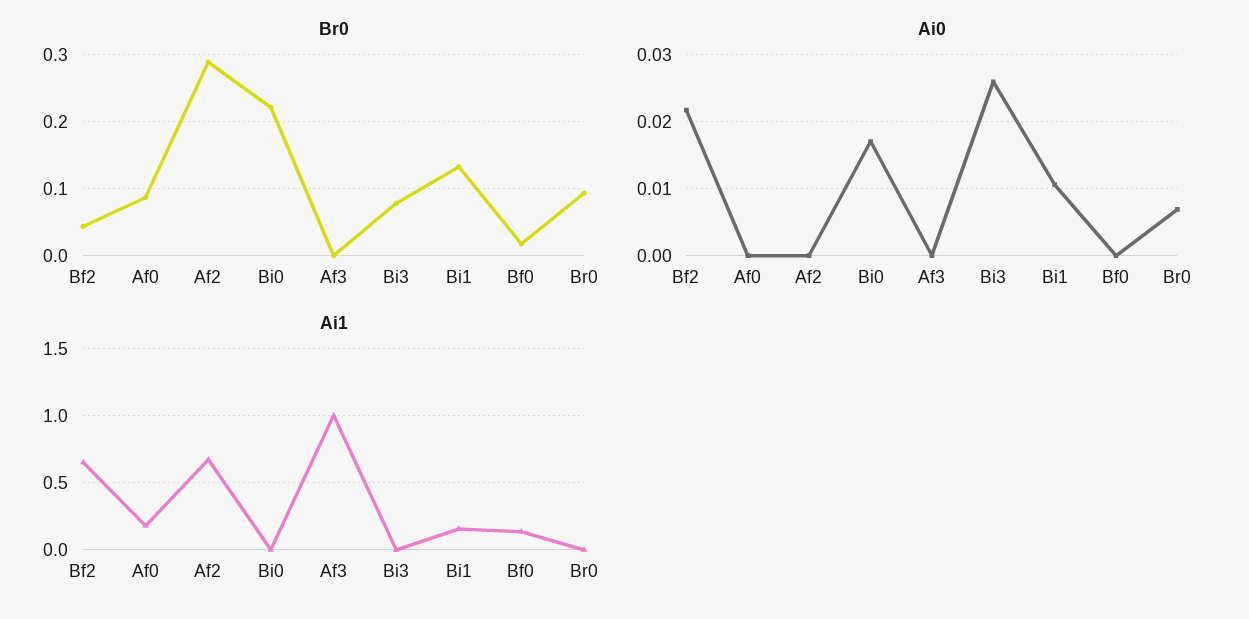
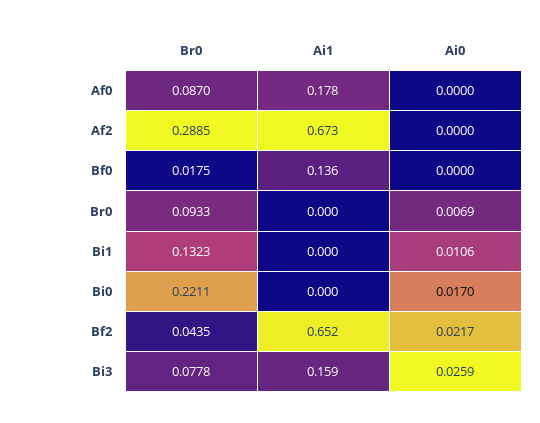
  {
    "Br0": {
      "Bf2": 0.0435,
      "Af0": 0.087,
      "Af2": 0.2885,
      "Bi0": 0.2211,
-     "Af3": 0,
      "Bi3": 0.0778,
      "Bi1": 0.1323,
      "Bf0": 0.0175,
      "Br0": 0.0933
    },
    "Ai0": {
      "Bf2": 0.0217,
      "Af0": 0,
      "Af2": 0,
      "Bi0": 0.017,
-     "Af3": 0,
      "Bi3": 0.0259,
      "Bi1": 0.0106,
      "Bf0": 0,
      "Br0": 0.0069
    },
    "Ai1": {
      "Bf2": 0.652,
      "Af0": 0.178,
      "Af2": 0.673,
      "Bi0": 0,
-     "Af3": 1,
-     "Bi3": 0,
+     "Bi3": 0.159,
-     "Bi1": 0.15,
+     "Bi1": 0,
      "Bf0": 0.136,
      "Br0": 0
    }
  }

